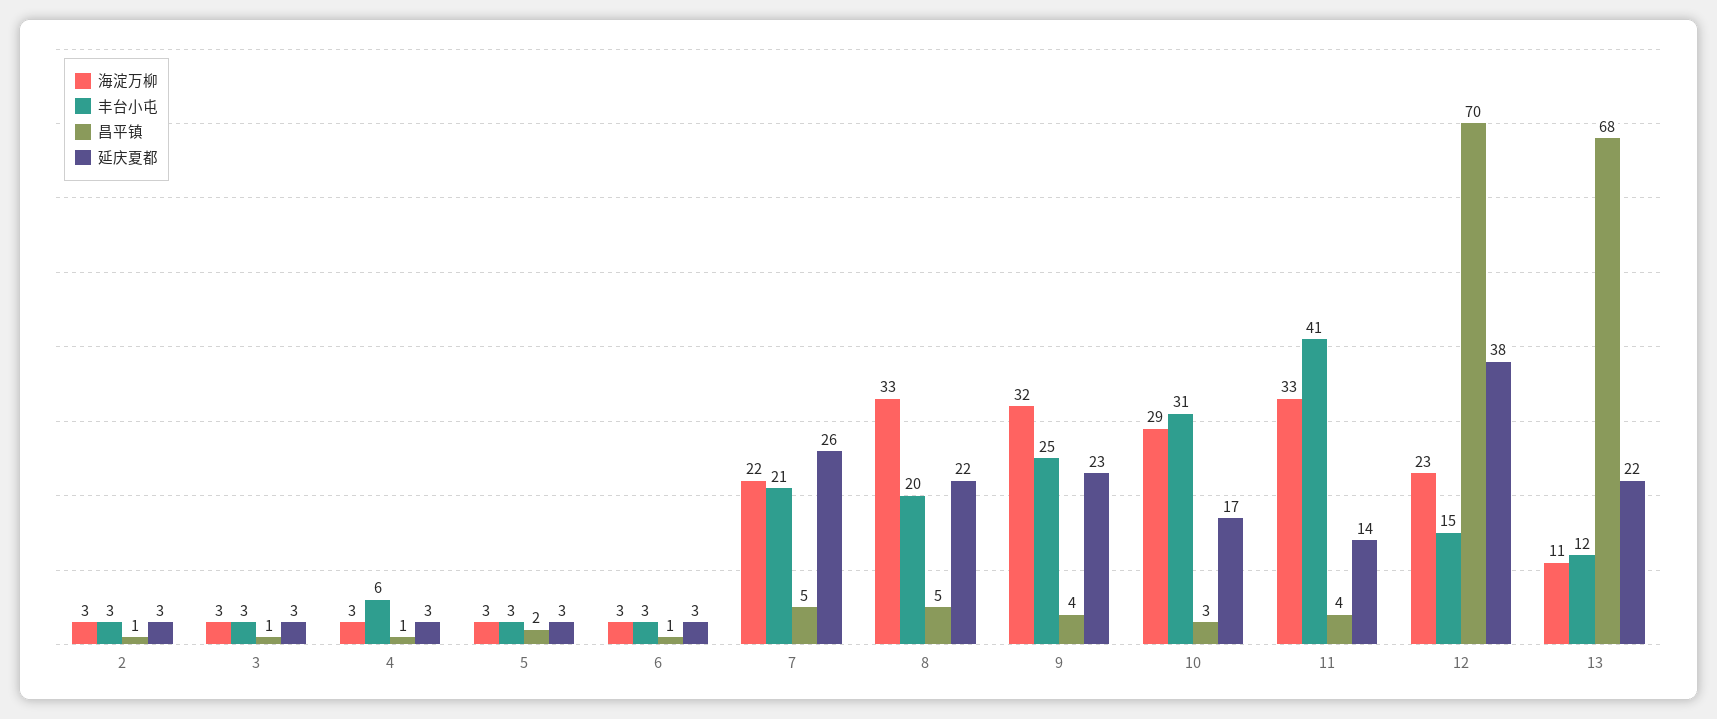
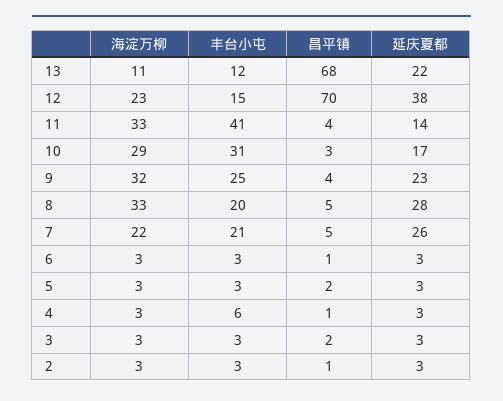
  {
    "海淀万柳": {
      "2": 3,
      "3": 3,
      "4": 3,
      "5": 3,
      "6": 3,
      "7": 22,
      "8": 33,
      "9": 32,
      "10": 29,
      "11": 33,
      "12": 23,
      "13": 11
    },
    "丰台小屯": {
      "2": 3,
      "3": 3,
      "4": 6,
      "5": 3,
      "6": 3,
      "7": 21,
      "8": 20,
      "9": 25,
      "10": 31,
      "11": 41,
      "12": 15,
      "13": 12
    },
    "昌平镇": {
      "2": 1,
-     "3": 1,
+     "3": 2,
      "4": 1,
      "5": 2,
      "6": 1,
      "7": 5,
      "8": 5,
      "9": 4,
      "10": 3,
      "11": 4,
      "12": 70,
      "13": 68
    },
    "延庆夏都": {
      "2": 3,
      "3": 3,
      "4": 3,
      "5": 3,
      "6": 3,
      "7": 26,
-     "8": 22,
+     "8": 28,
      "9": 23,
      "10": 17,
      "11": 14,
      "12": 38,
      "13": 22
    }
  }

